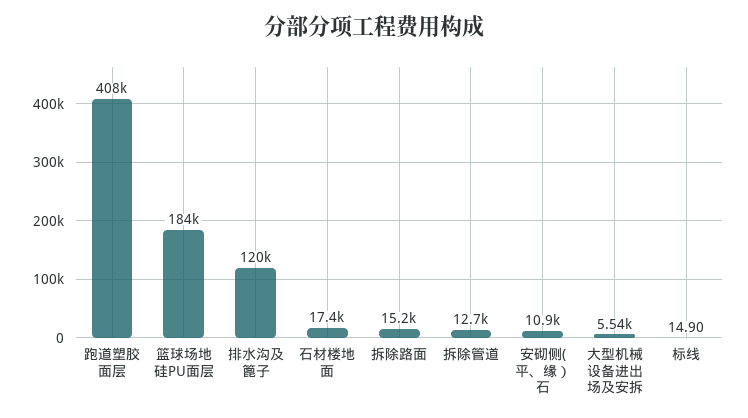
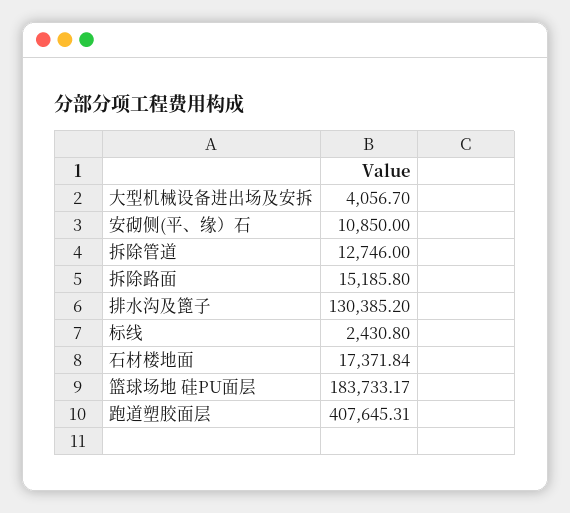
  {
    "跑道塑胶面层": 407645.31,
    "篮球场地 硅PU面层": 183733.17,
-   "排水沟及篦子": 120000,
+   "排水沟及篦子": 130385.2,
    "石材楼地面": 17371.84,
    "拆除路面": 15185.8,
    "拆除管道": 12746,
    "安砌侧(平、缘）石": 10850,
-   "大型机械设备进出场及安拆": 5540,
+   "大型机械设备进出场及安拆": 4056.7,
-   "标线": 14.9
+   "标线": 2430.8
  }

